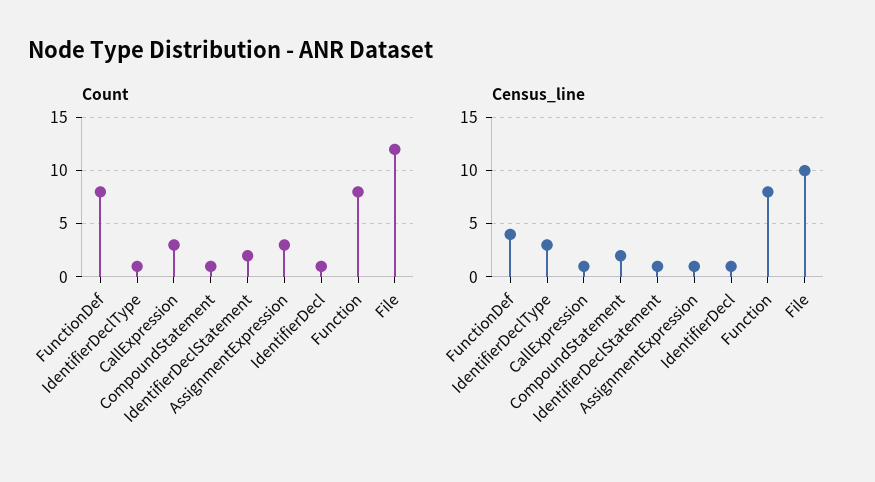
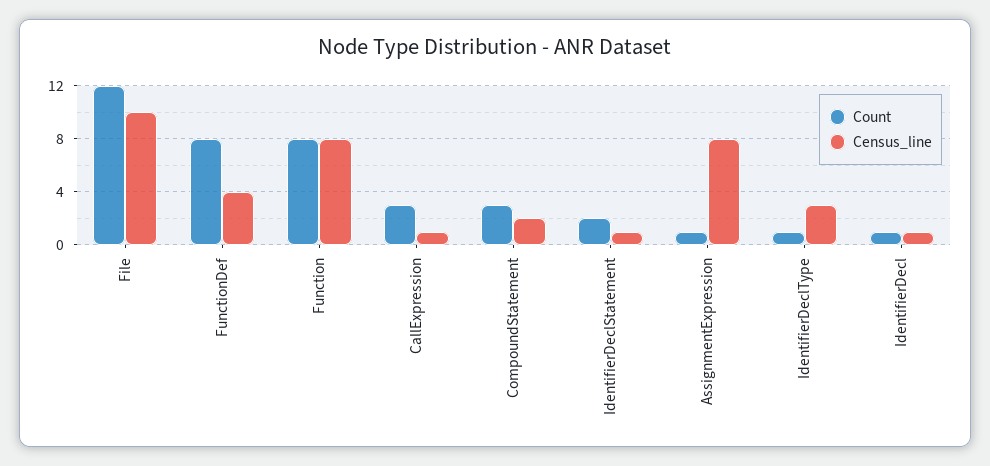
  {
    "Count": {
      "FunctionDef": 8,
      "IdentifierDeclType": 1,
      "CallExpression": 3,
-     "CompoundStatement": 1,
+     "CompoundStatement": 3,
      "IdentifierDeclStatement": 2,
-     "AssignmentExpression": 3,
+     "AssignmentExpression": 1,
      "IdentifierDecl": 1,
      "Function": 8,
      "File": 12
    },
    "Census_line": {
      "FunctionDef": 4,
      "IdentifierDeclType": 3,
      "CallExpression": 1,
      "CompoundStatement": 2,
      "IdentifierDeclStatement": 1,
-     "AssignmentExpression": 1,
+     "AssignmentExpression": 8,
      "IdentifierDecl": 1,
      "Function": 8,
      "File": 10
    }
  }

